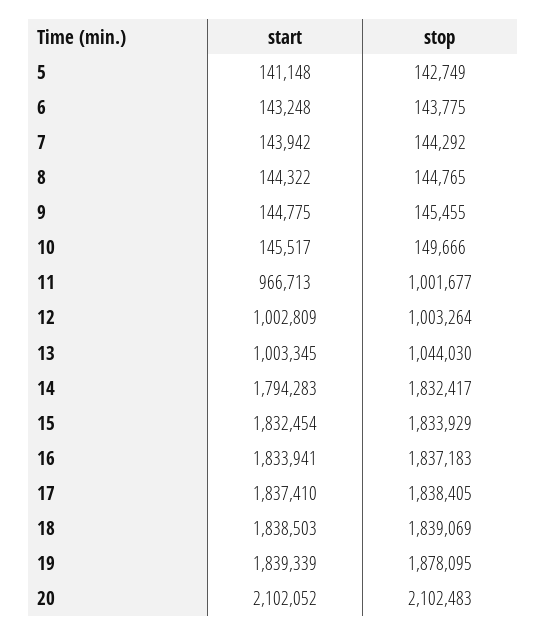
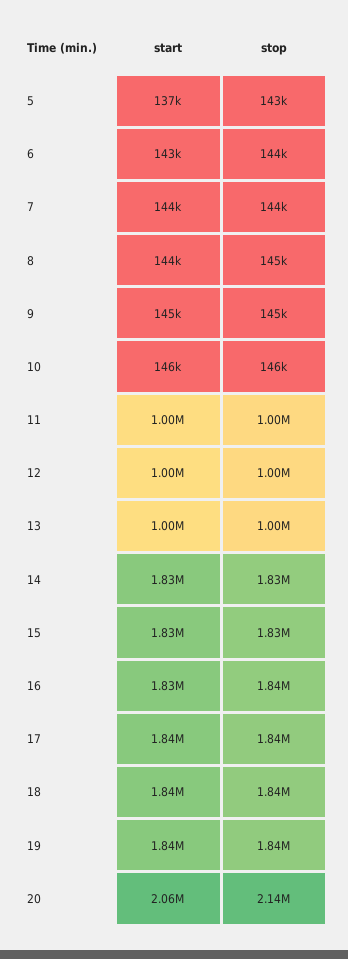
  {
    "start": {
-     "5": 141148,
+     "5": 137000,
      "6": 143248,
      "7": 143942,
      "8": 144322,
      "9": 144775,
      "10": 145517,
-     "11": 966713,
+     "11": 1000000,
      "12": 1002809,
      "13": 1003345,
-     "14": 1794283,
+     "14": 1830000,
      "15": 1832454,
      "16": 1833941,
      "17": 1837410,
      "18": 1838503,
      "19": 1839339,
-     "20": 2102052
+     "20": 2060000
    },
    "stop": {
      "5": 142749,
      "6": 143775,
      "7": 144292,
      "8": 144765,
      "9": 145455,
-     "10": 149666,
+     "10": 146000,
      "11": 1001677,
      "12": 1003264,
-     "13": 1044030,
+     "13": 1000000,
      "14": 1832417,
      "15": 1833929,
      "16": 1837183,
      "17": 1838405,
      "18": 1839069,
-     "19": 1878095,
+     "19": 1840000,
-     "20": 2102483
+     "20": 2140000
    }
  }

